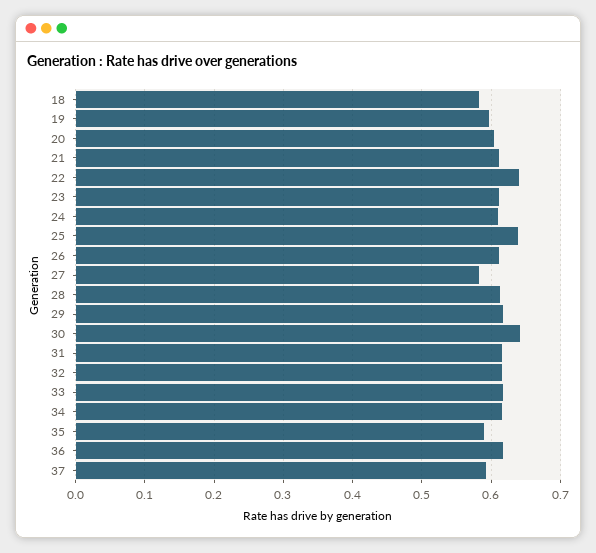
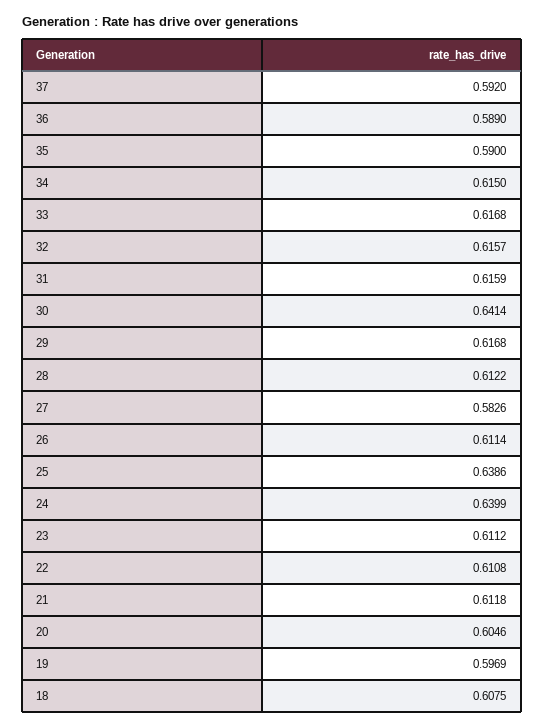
  {
-   "18": 0.58,
+   "18": 0.6075,
    "19": 0.5969,
    "20": 0.6046,
    "21": 0.6118,
-   "22": 0.64,
+   "22": 0.6108,
    "23": 0.6112,
-   "24": 0.61,
+   "24": 0.6399,
    "25": 0.6386,
    "26": 0.6114,
    "27": 0.5826,
    "28": 0.6122,
    "29": 0.6168,
    "30": 0.6414,
    "31": 0.6159,
    "32": 0.6157,
    "33": 0.6168,
    "34": 0.615,
    "35": 0.59,
-   "36": 0.62,
+   "36": 0.589,
    "37": 0.592
  }

